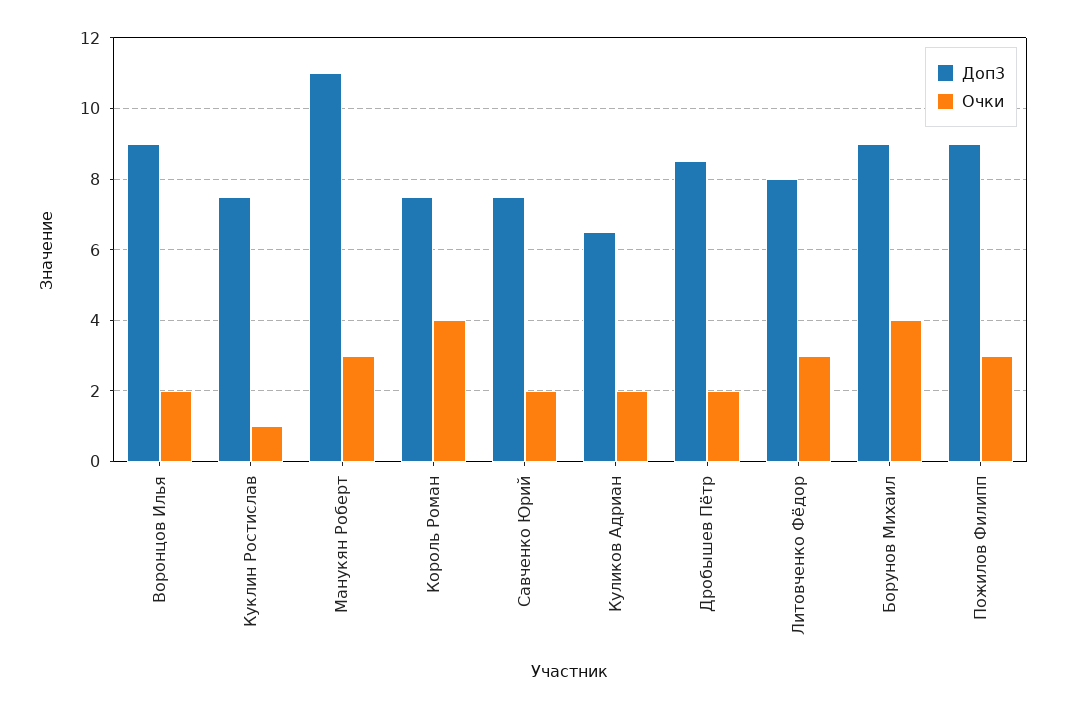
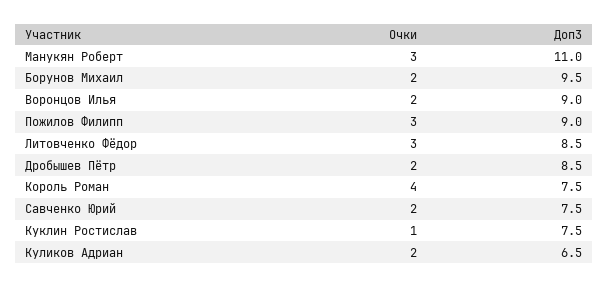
  {
    "Доп3": {
      "Воронцов Илья": 9,
      "Куклин Ростислав": 7.5,
      "Манукян Роберт": 11,
      "Король Роман": 7.5,
      "Савченко Юрий": 7.5,
      "Куликов Адриан": 6.5,
      "Дробышев Пётр": 8.5,
-     "Литовченко Фёдор": 8,
+     "Литовченко Фёдор": 8.5,
-     "Борунов Михаил": 9,
+     "Борунов Михаил": 9.5,
      "Пожилов Филипп": 9
    },
    "Очки": {
      "Воронцов Илья": 2,
      "Куклин Ростислав": 1,
      "Манукян Роберт": 3,
      "Король Роман": 4,
      "Савченко Юрий": 2,
      "Куликов Адриан": 2,
      "Дробышев Пётр": 2,
      "Литовченко Фёдор": 3,
-     "Борунов Михаил": 4,
+     "Борунов Михаил": 2,
      "Пожилов Филипп": 3
    }
  }

